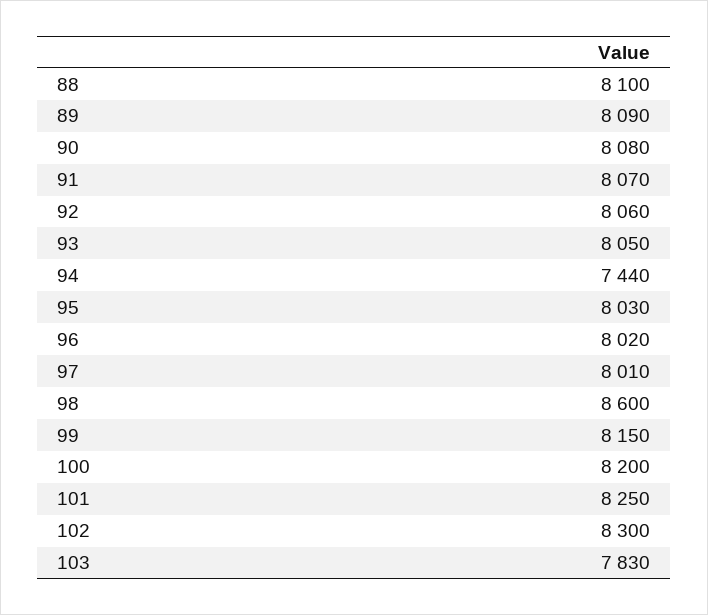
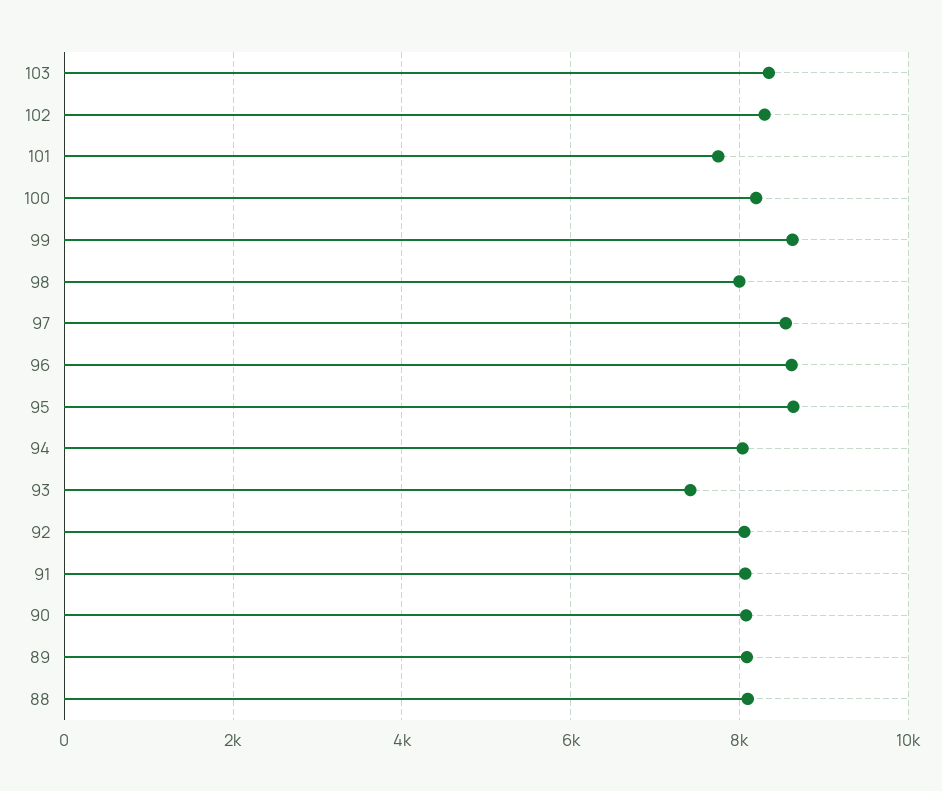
  {
    "88": 8100,
    "89": 8090,
    "90": 8080,
    "91": 8070,
    "92": 8060,
-   "93": 8050,
+   "93": 7400,
-   "94": 7440,
+   "94": 8000,
-   "95": 8030,
+   "95": 8600,
-   "96": 8020,
+   "96": 8600,
-   "97": 8010,
+   "97": 8600,
-   "98": 8600,
+   "98": 8000,
-   "99": 8150,
+   "99": 8600,
    "100": 8200,
-   "101": 8250,
+   "101": 7800,
    "102": 8300,
-   "103": 7830
+   "103": 8400
  }

